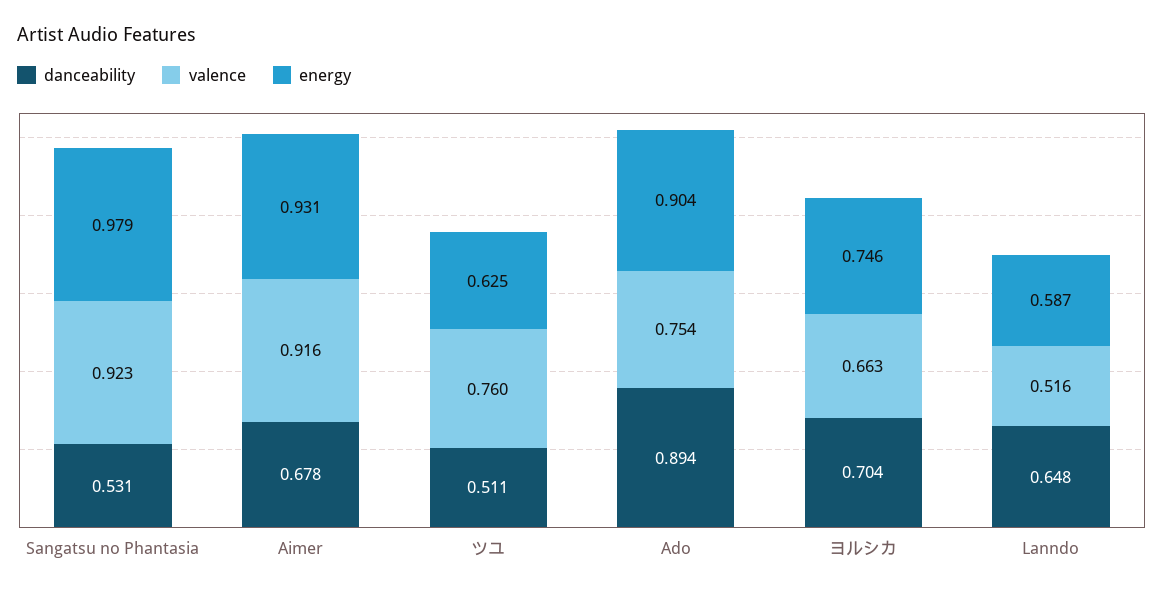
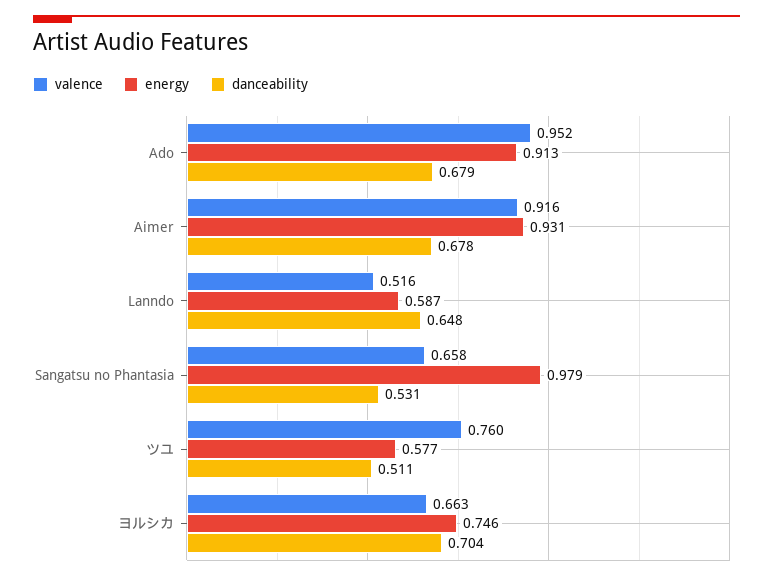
  {
    "danceability": {
      "Sangatsu no Phantasia": 0.531,
      "Aimer": 0.678,
      "ツユ": 0.511,
-     "Ado": 0.894,
+     "Ado": 0.679,
      "ヨルシカ": 0.704,
      "Lanndo": 0.648
    },
    "valence": {
-     "Sangatsu no Phantasia": 0.923,
+     "Sangatsu no Phantasia": 0.658,
      "Aimer": 0.916,
      "ツユ": 0.76,
-     "Ado": 0.754,
+     "Ado": 0.952,
      "ヨルシカ": 0.663,
      "Lanndo": 0.516
    },
    "energy": {
      "Sangatsu no Phantasia": 0.979,
      "Aimer": 0.931,
-     "ツユ": 0.625,
+     "ツユ": 0.577,
-     "Ado": 0.904,
+     "Ado": 0.913,
      "ヨルシカ": 0.746,
      "Lanndo": 0.587
    }
  }

